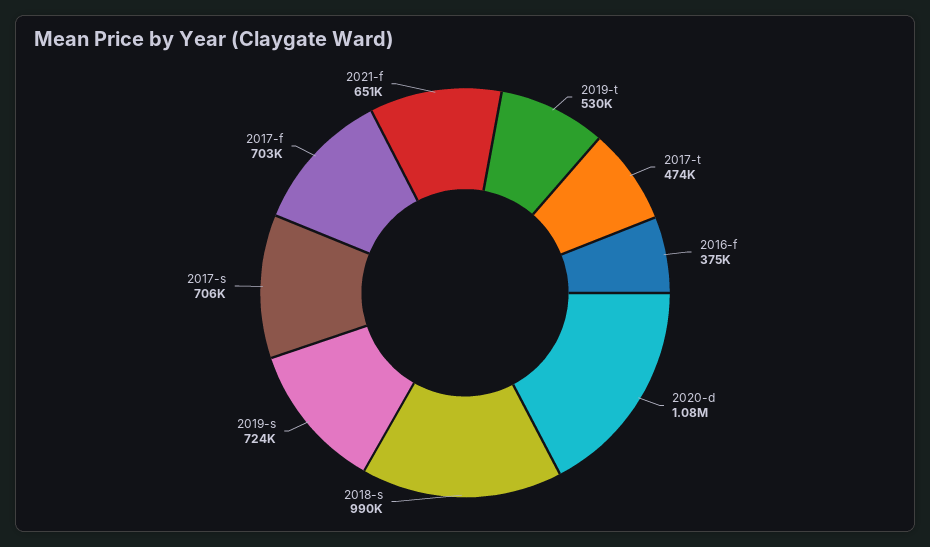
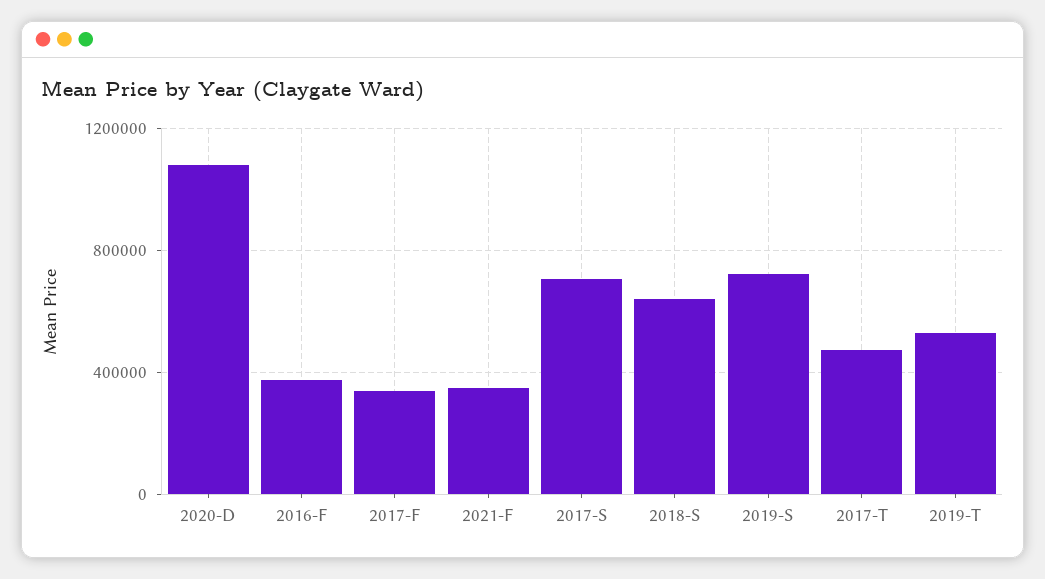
  {
    "2019-t": 530000,
    "2017-t": 474000,
    "2016-f": 375000,
    "2020-d": 1080000,
-   "2018-s": 990000,
+   "2018-s": 650000,
    "2019-s": 724000,
    "2017-s": 706000,
-   "2017-f": 703000,
+   "2017-f": 350000,
-   "2021-f": 651000
+   "2021-f": 350000
  }

